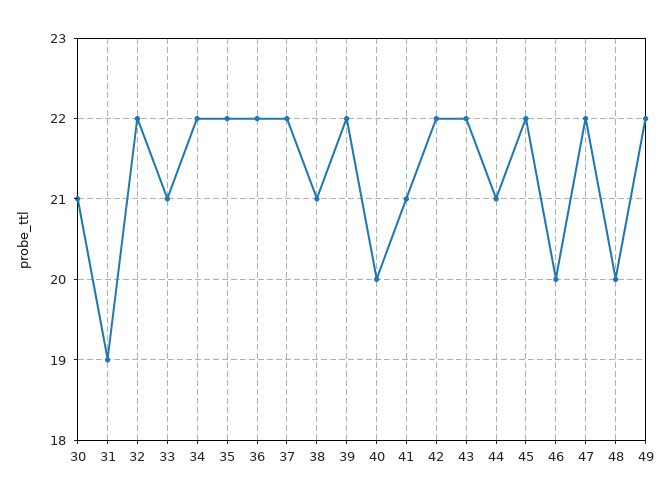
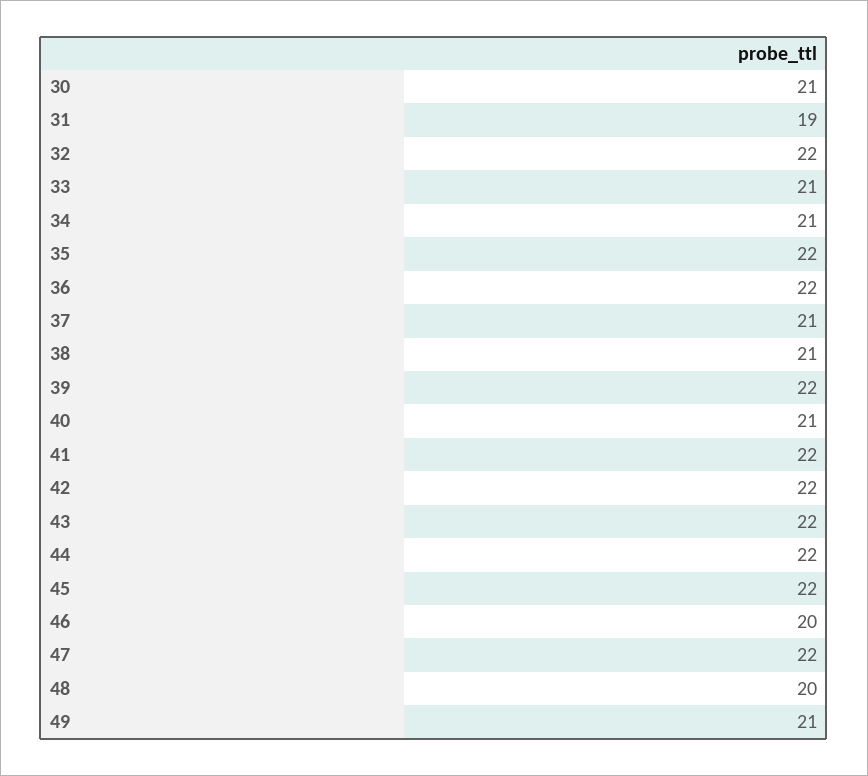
  {
    "30": 21,
    "31": 19,
    "32": 22,
    "33": 21,
-   "34": 22,
+   "34": 21,
    "35": 22,
    "36": 22,
-   "37": 22,
+   "37": 21,
    "38": 21,
    "39": 22,
-   "40": 20,
+   "40": 21,
-   "41": 21,
+   "41": 22,
    "42": 22,
    "43": 22,
-   "44": 21,
+   "44": 22,
    "45": 22,
    "46": 20,
    "47": 22,
    "48": 20,
-   "49": 22
+   "49": 21
  }

